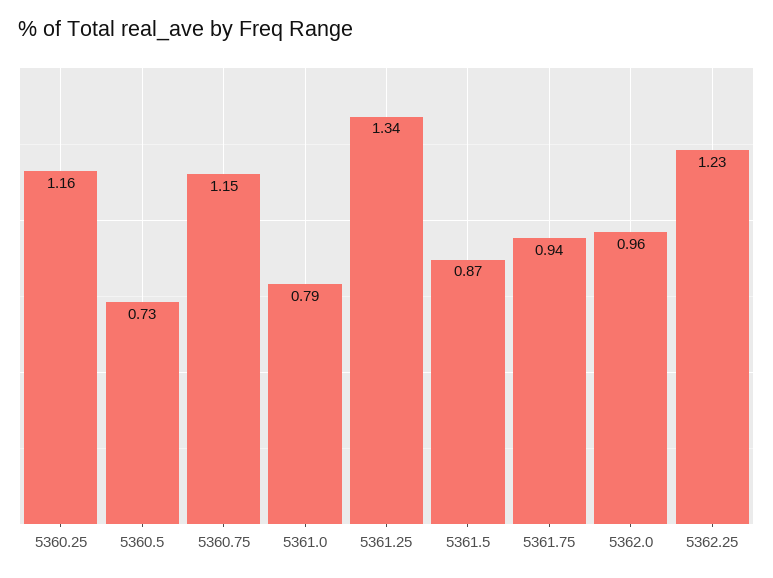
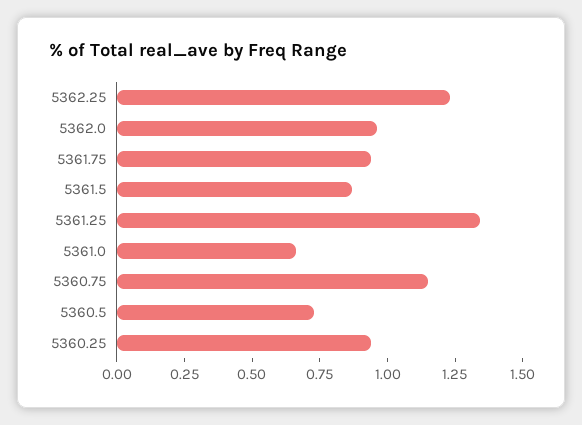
  {
-   "5360.25": 1.16,
+   "5360.25": 0.95,
    "5360.5": 0.73,
    "5360.75": 1.15,
-   "5361.0": 0.79,
+   "5361.0": 0.65,
    "5361.25": 1.34,
    "5361.5": 0.87,
    "5361.75": 0.94,
    "5362.0": 0.96,
    "5362.25": 1.23
  }

